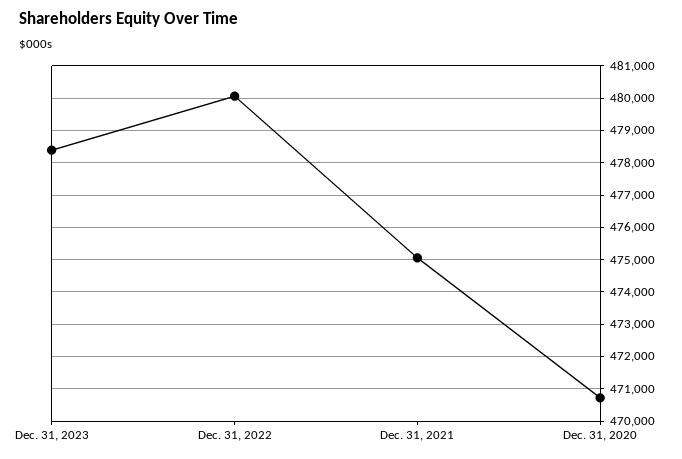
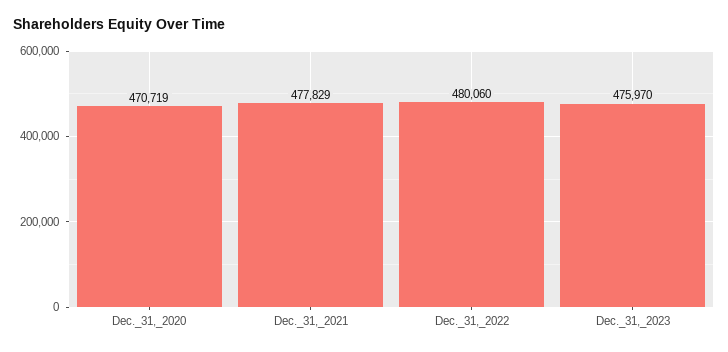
  {
-   "Dec. 31, 2023": 478400,
+   "Dec. 31, 2023": 475970,
    "Dec. 31, 2022": 480060,
-   "Dec. 31, 2021": 475000,
+   "Dec. 31, 2021": 477829,
    "Dec. 31, 2020": 470719
  }

